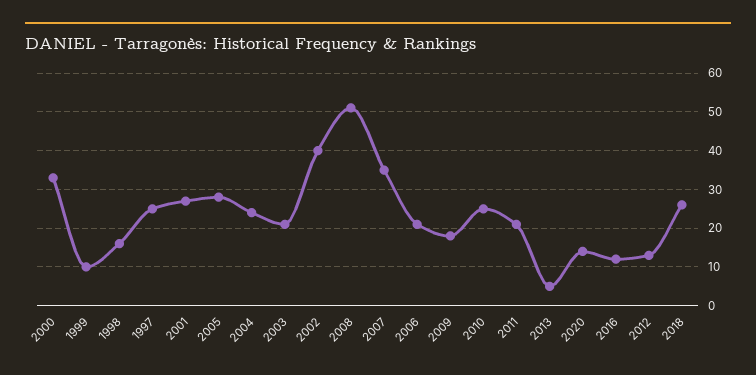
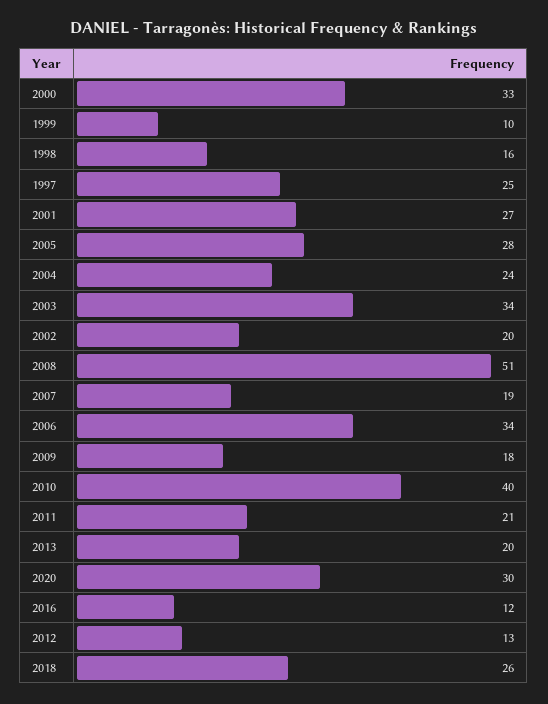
  {
    "2000": 33,
    "1999": 10,
    "1998": 16,
    "1997": 25,
    "2001": 27,
    "2005": 28,
    "2004": 24,
-   "2003": 20,
+   "2003": 34,
-   "2002": 40,
+   "2002": 20,
    "2008": 51,
-   "2007": 35,
+   "2007": 19,
-   "2006": 20,
+   "2006": 34,
    "2009": 18,
-   "2010": 25,
+   "2010": 40,
    "2011": 21,
-   "2013": 5,
+   "2013": 20,
-   "2020": 15,
+   "2020": 30,
    "2016": 12,
    "2012": 13,
    "2018": 26
  }

